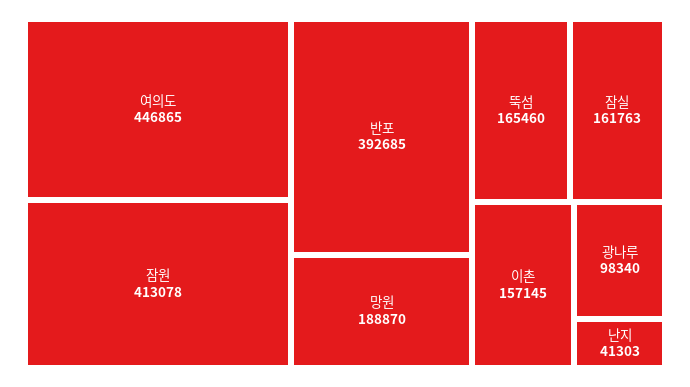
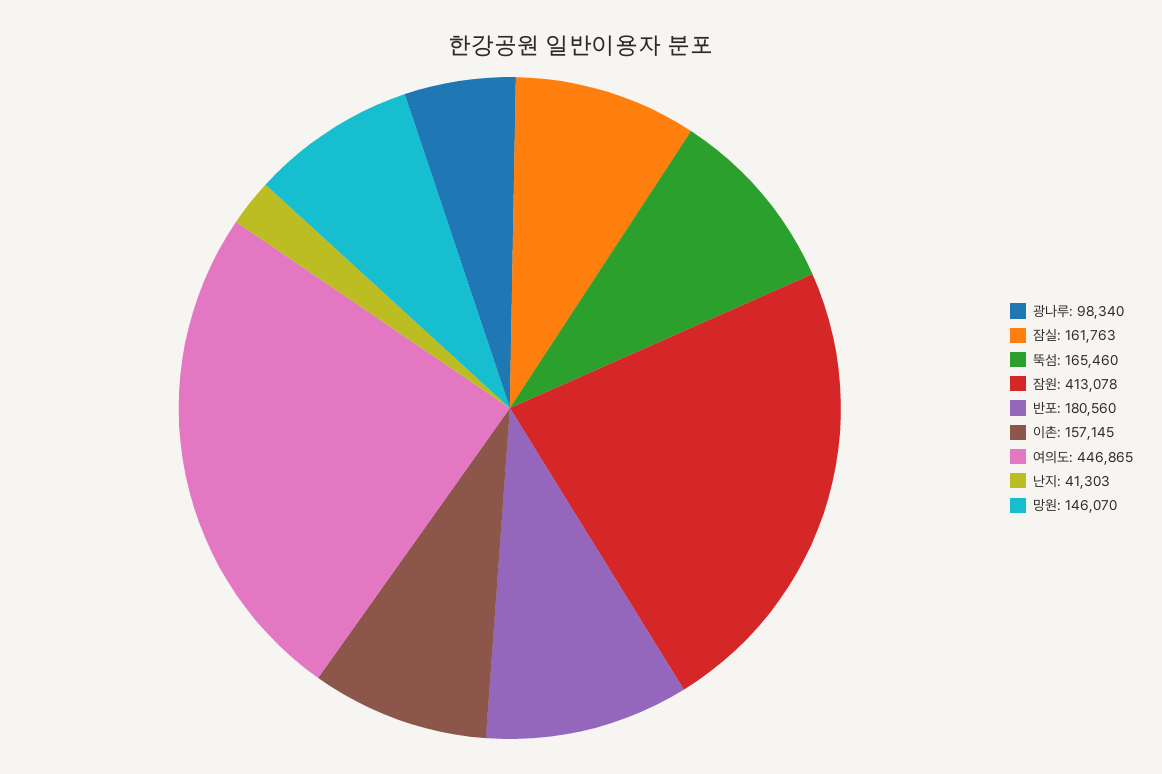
  {
    "여의도": 446865,
    "잠원": 413078,
-   "반포": 392685,
+   "반포": 180560,
-   "망원": 188870,
+   "망원": 146070,
    "뚝섬": 165460,
    "잠실": 161763,
    "이촌": 157145,
    "광나루": 98340,
    "난지": 41303
  }

